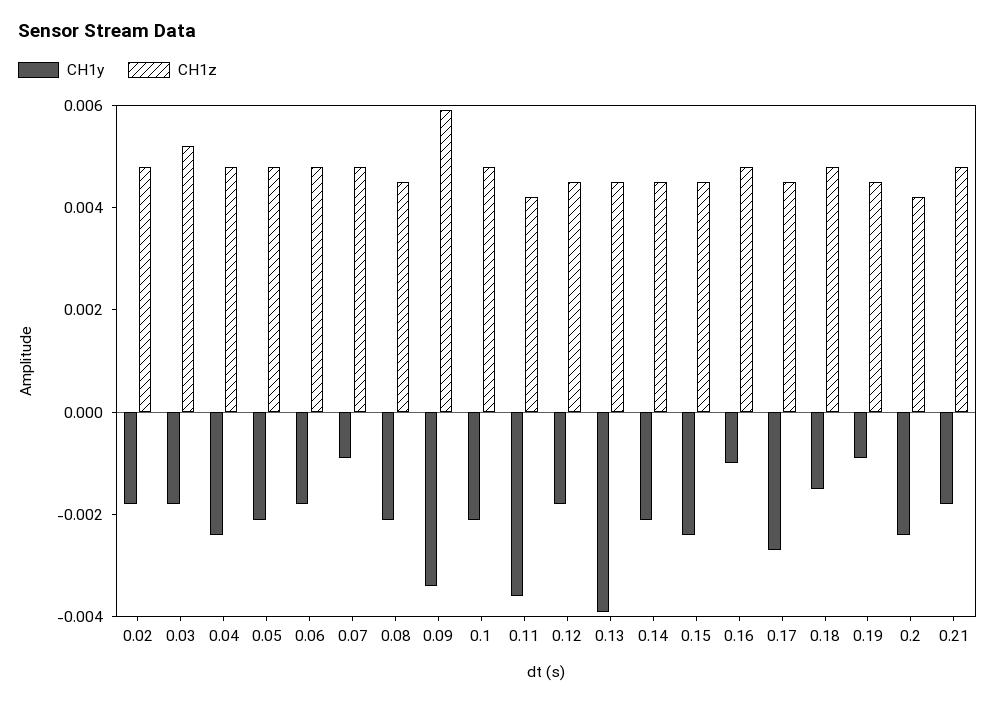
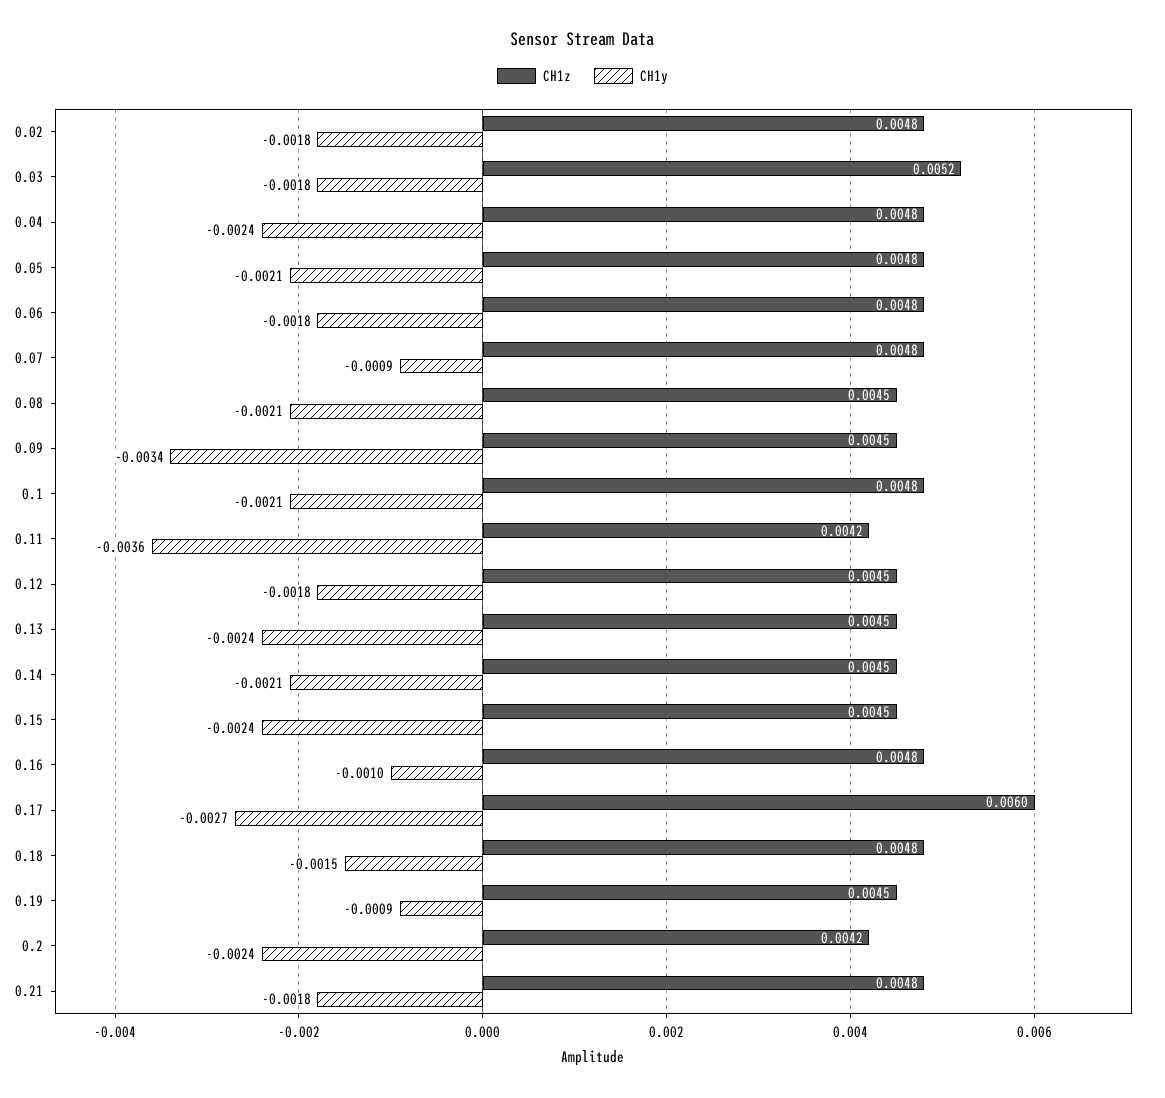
  {
    "CH1y": {
      "0.02": -0.0018,
      "0.03": -0.0018,
      "0.04": -0.0024,
      "0.05": -0.0021,
      "0.06": -0.0018,
      "0.07": -0.0009,
      "0.08": -0.0021,
      "0.09": -0.0034,
      "0.1": -0.0021,
      "0.11": -0.0036,
      "0.12": -0.0018,
-     "0.13": -0.004,
+     "0.13": -0.0024,
      "0.14": -0.0021,
      "0.15": -0.0024,
      "0.16": -0.001,
      "0.17": -0.0027,
      "0.18": -0.0015,
      "0.19": -0.0009,
      "0.2": -0.0024,
      "0.21": -0.0018
    },
    "CH1z": {
      "0.02": 0.0048,
      "0.03": 0.0052,
      "0.04": 0.0048,
      "0.05": 0.0048,
      "0.06": 0.0048,
      "0.07": 0.0048,
      "0.08": 0.0045,
-     "0.09": 0.006,
+     "0.09": 0.0045,
      "0.1": 0.0048,
      "0.11": 0.0042,
      "0.12": 0.0045,
      "0.13": 0.0045,
      "0.14": 0.0045,
      "0.15": 0.0045,
      "0.16": 0.0048,
-     "0.17": 0.0045,
+     "0.17": 0.006,
      "0.18": 0.0048,
      "0.19": 0.0045,
      "0.2": 0.0042,
      "0.21": 0.0048
    }
  }

